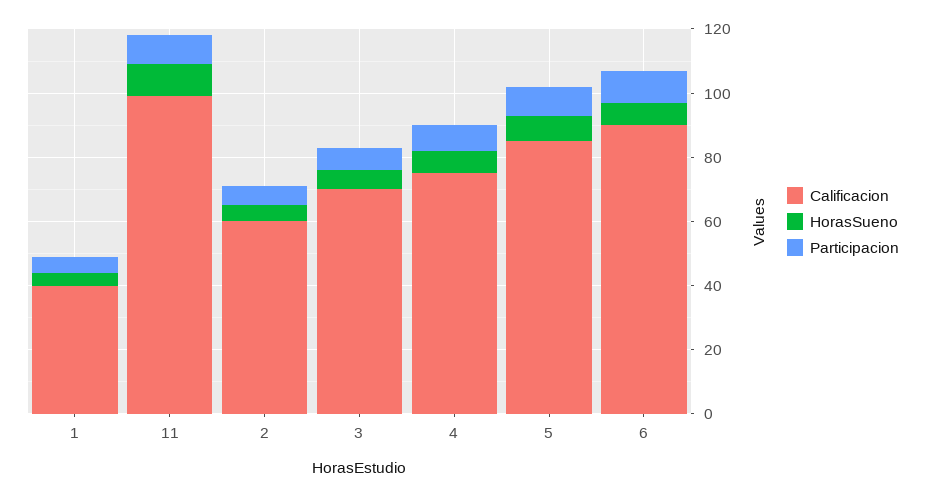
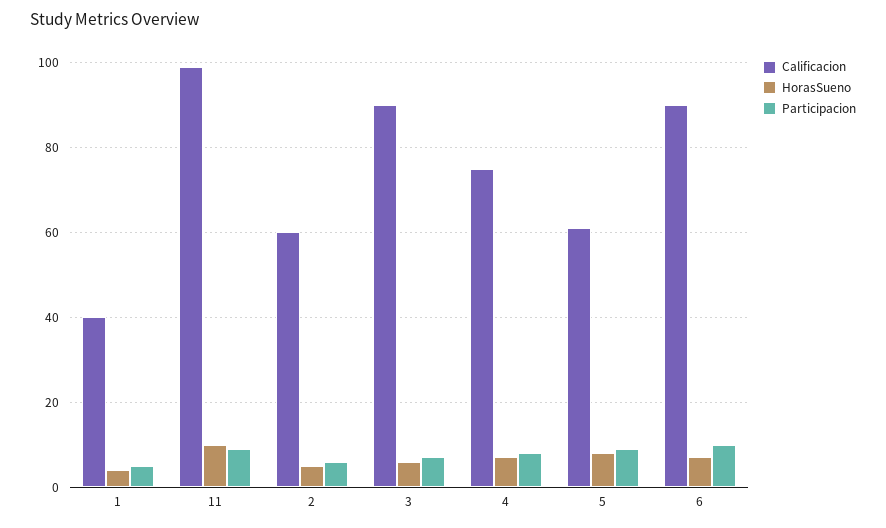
  {
    "Calificacion": {
      "1": 40,
      "11": 100,
      "2": 60,
-     "3": 70,
+     "3": 90,
      "4": 75,
-     "5": 85,
+     "5": 60,
      "6": 90
    },
    "HorasSueno": {
      "1": 5,
      "11": 10,
      "2": 5,
      "3": 5,
      "4": 5,
      "5": 10,
      "6": 5
    },
    "Participacion": {
      "1": 5,
      "11": 10,
      "2": 5,
      "3": 5,
      "4": 10,
      "5": 10,
      "6": 10
    }
  }

